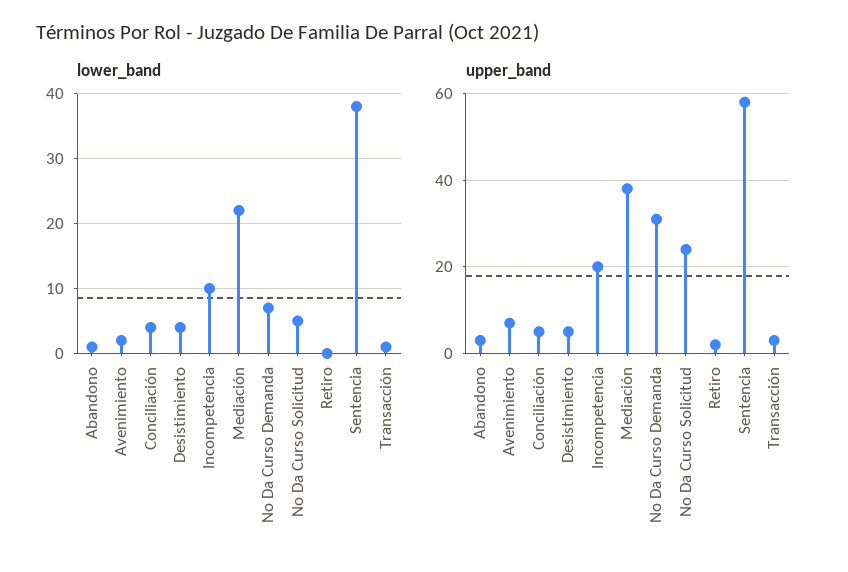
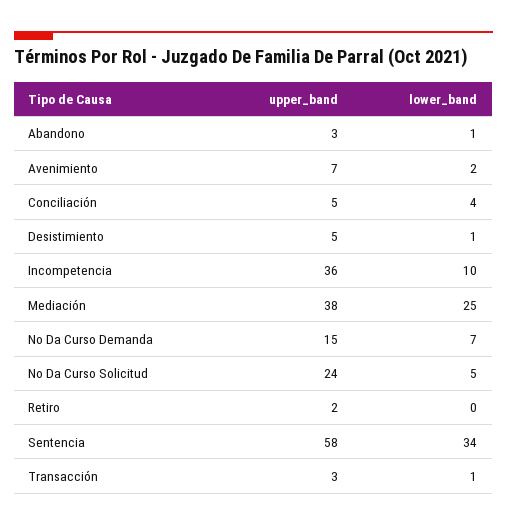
  {
    "lower_band": {
      "Abandono": 1,
      "Avenimiento": 2,
      "Conciliación": 4,
-     "Desistimiento": 4,
+     "Desistimiento": 1,
      "Incompetencia": 10,
-     "Mediación": 22,
+     "Mediación": 25,
      "No Da Curso Demanda": 7,
      "No Da Curso Solicitud": 5,
      "Retiro": 0,
-     "Sentencia": 38,
+     "Sentencia": 34,
      "Transacción": 1
    },
    "upper_band": {
      "Abandono": 3,
      "Avenimiento": 7,
      "Conciliación": 5,
      "Desistimiento": 5,
-     "Incompetencia": 20,
+     "Incompetencia": 36,
      "Mediación": 38,
-     "No Da Curso Demanda": 30,
+     "No Da Curso Demanda": 15,
      "No Da Curso Solicitud": 24,
      "Retiro": 2,
      "Sentencia": 58,
      "Transacción": 3
    }
  }

